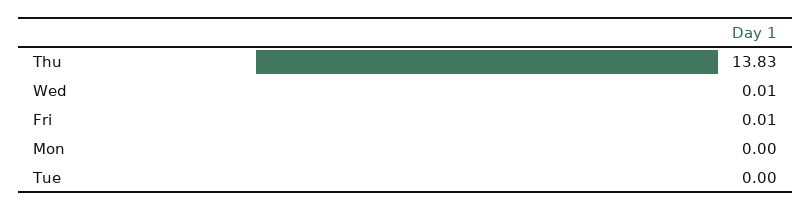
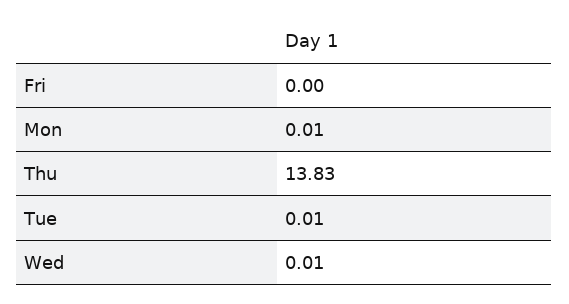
  {
    "Thu": 13.83,
    "Wed": 0.01,
-   "Fri": 0.01,
+   "Fri": 0,
-   "Mon": 0,
+   "Mon": 0.01,
-   "Tue": 0
+   "Tue": 0.01
  }

